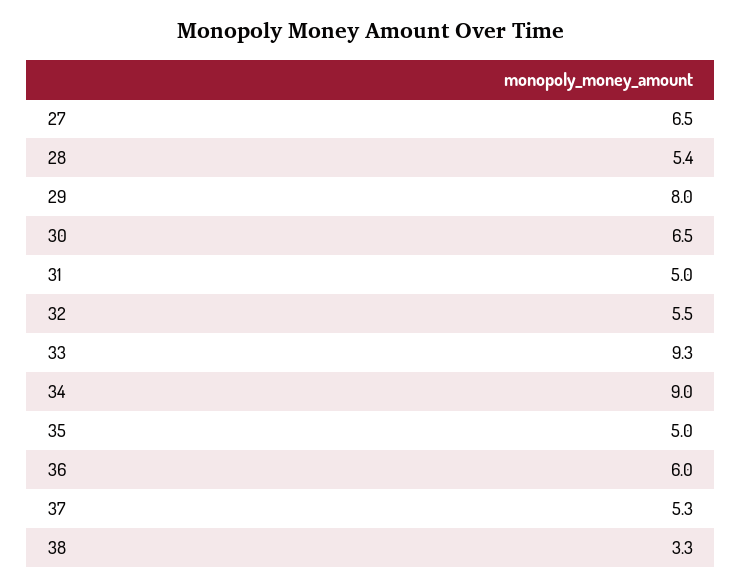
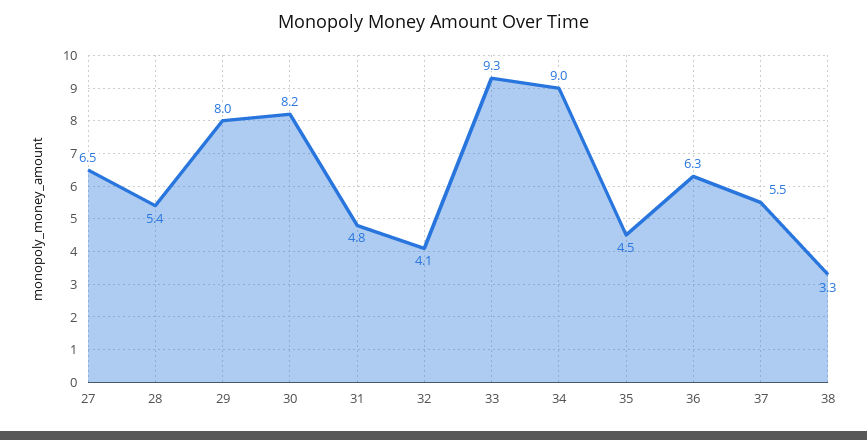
  {
    "27": 6.5,
    "28": 5.4,
    "29": 8,
-   "30": 6.5,
+   "30": 8.2,
-   "31": 5,
+   "31": 4.8,
-   "32": 5.5,
+   "32": 4.1,
    "33": 9.3,
    "34": 9,
-   "35": 5,
+   "35": 4.5,
-   "36": 6,
+   "36": 6.3,
-   "37": 5.3,
+   "37": 5.5,
    "38": 3.3
  }

